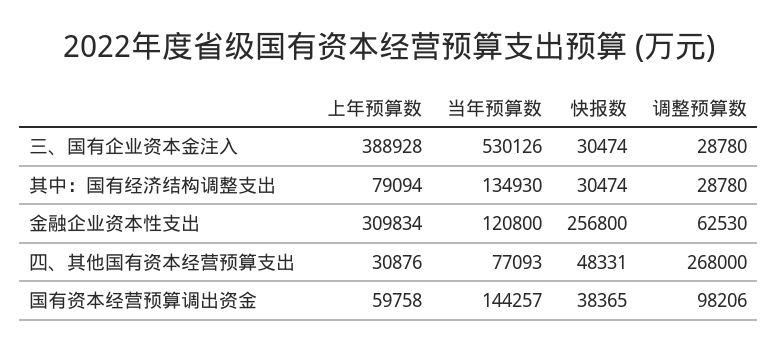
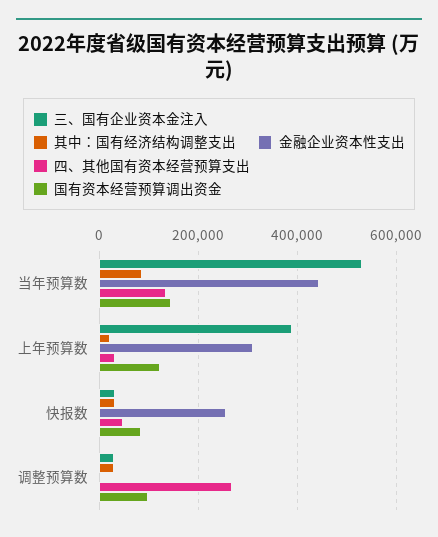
  {
    "三、国有企业资本金注入": {
      "上年预算数": 388928,
      "当年预算数": 530126,
      "快报数": 30474,
      "调整预算数": 28780
    },
    "其中：国有经济结构调整支出": {
-     "上年预算数": 79094,
+     "上年预算数": 20000,
-     "当年预算数": 134930,
+     "当年预算数": 80000,
      "快报数": 30474,
      "调整预算数": 28780
    },
    "金融企业资本性支出": {
      "上年预算数": 309834,
-     "当年预算数": 120800,
+     "当年预算数": 440000,
      "快报数": 256800,
-     "调整预算数": 62530
+     "调整预算数": 0
    },
    "四、其他国有资本经营预算支出": {
      "上年预算数": 30876,
-     "当年预算数": 77093,
+     "当年预算数": 140000,
      "快报数": 48331,
      "调整预算数": 268000
    },
    "国有资本经营预算调出资金": {
-     "上年预算数": 59758,
+     "上年预算数": 120000,
      "当年预算数": 144257,
-     "快报数": 38365,
+     "快报数": 80000,
      "调整预算数": 98206
    }
  }

